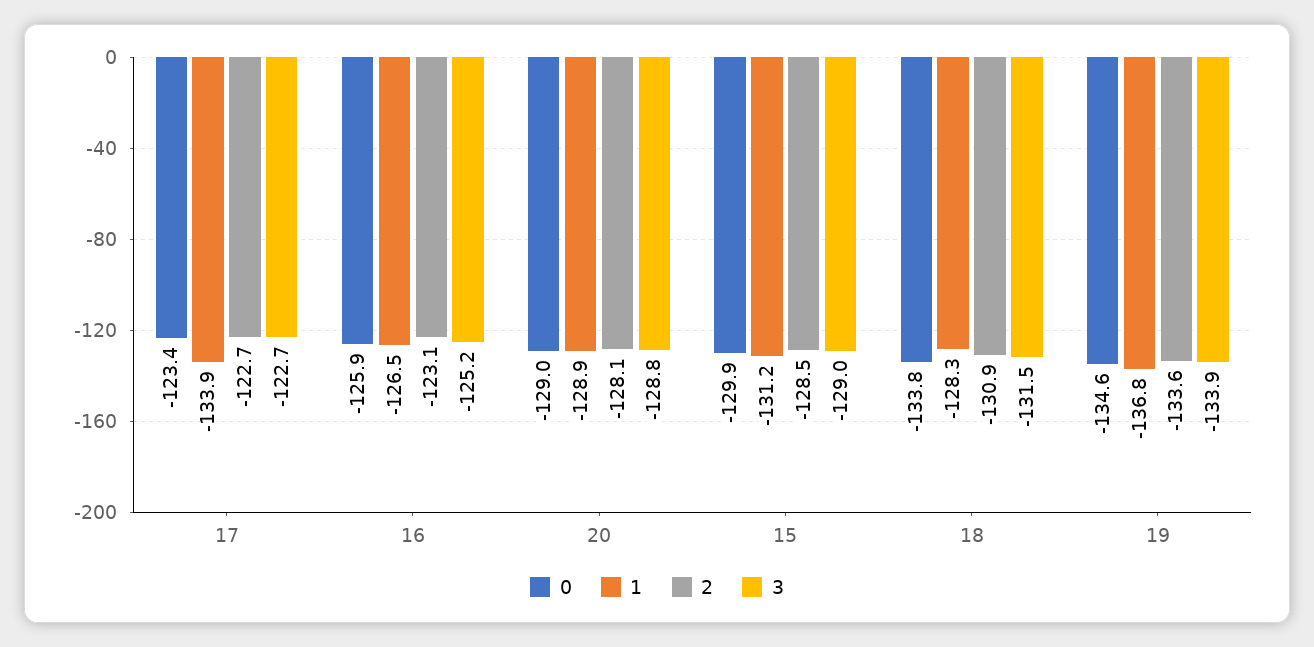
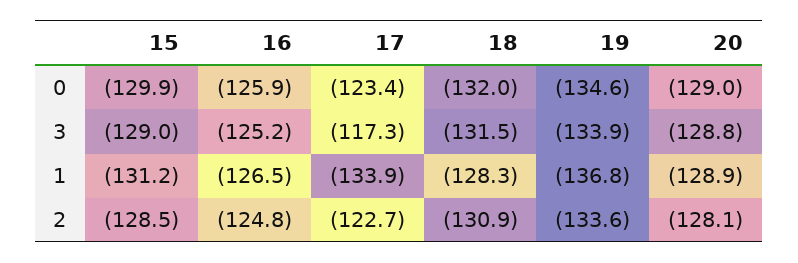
  {
    "0": {
      "17": -123.4,
      "16": -125.9,
      "20": -129,
      "15": -129.9,
-     "18": -133.8,
+     "18": -132,
      "19": -134.6
    },
    "1": {
      "17": -133.9,
      "16": -126.5,
      "20": -128.9,
      "15": -131.2,
      "18": -128.3,
      "19": -136.8
    },
    "2": {
      "17": -122.7,
-     "16": -123.1,
+     "16": -124.8,
      "20": -128.1,
      "15": -128.5,
      "18": -130.9,
      "19": -133.6
    },
    "3": {
-     "17": -122.7,
+     "17": -117.3,
      "16": -125.2,
      "20": -128.8,
      "15": -129,
      "18": -131.5,
      "19": -133.9
    }
  }

